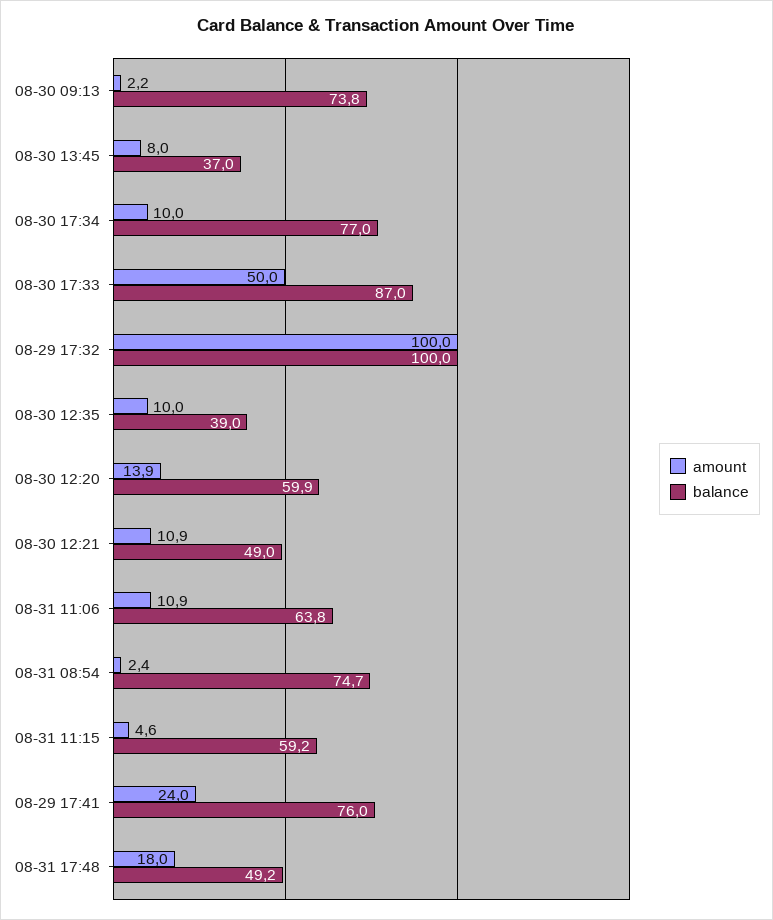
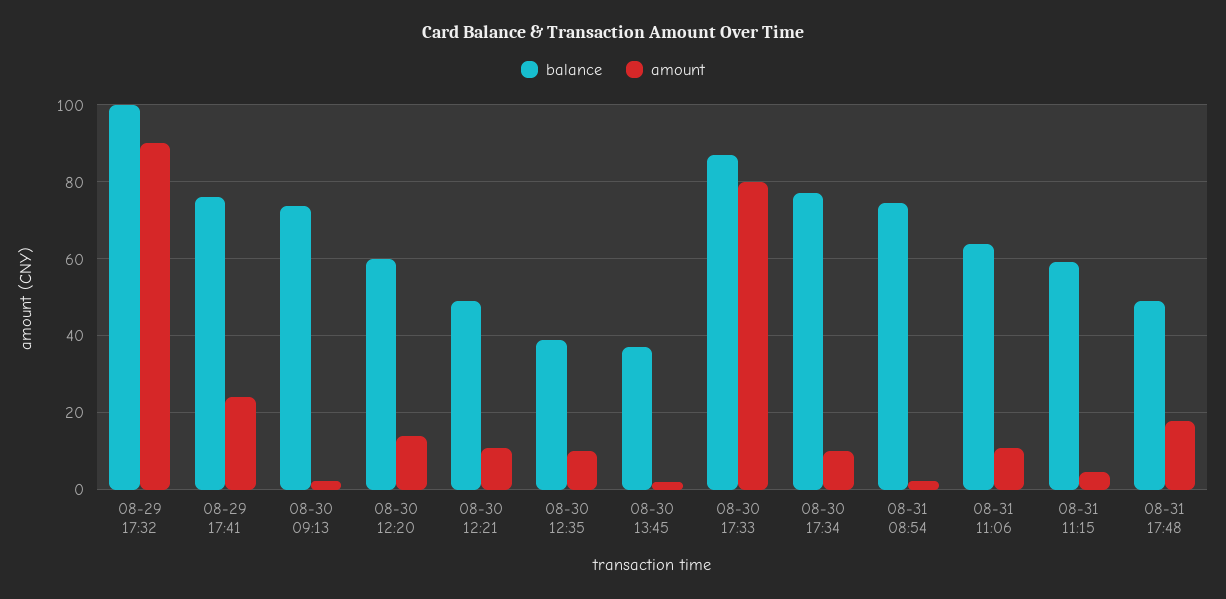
  {
    "amount": {
      "08-30 09:13": 2.2,
-     "08-30 13:45": 8,
+     "08-30 13:45": 2,
      "08-30 17:34": 10,
-     "08-30 17:33": 50,
+     "08-30 17:33": 80,
-     "08-29 17:32": 100,
+     "08-29 17:32": 90,
      "08-30 12:35": 10,
      "08-30 12:20": 13.9,
      "08-30 12:21": 10.9,
      "08-31 11:06": 10.9,
      "08-31 08:54": 2.4,
      "08-31 11:15": 4.6,
      "08-29 17:41": 24,
      "08-31 17:48": 18
    },
    "balance": {
      "08-30 09:13": 73.8,
      "08-30 13:45": 37,
      "08-30 17:34": 77,
      "08-30 17:33": 87,
      "08-29 17:32": 100,
      "08-30 12:35": 39,
      "08-30 12:20": 59.9,
      "08-30 12:21": 49,
      "08-31 11:06": 63.8,
      "08-31 08:54": 74.7,
      "08-31 11:15": 59.2,
      "08-29 17:41": 76,
      "08-31 17:48": 49.2
    }
  }

